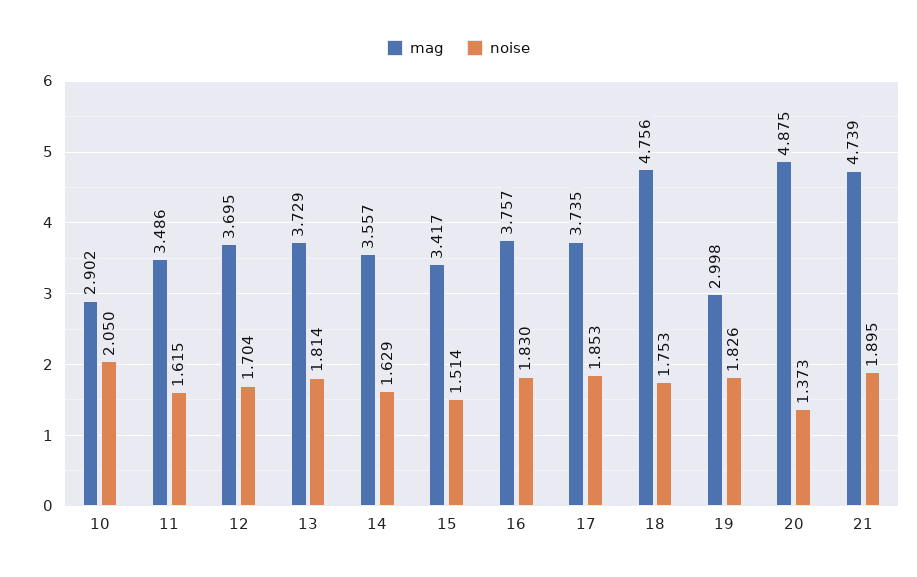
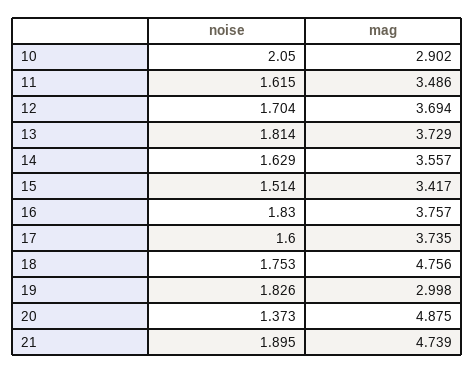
  {
    "mag": {
      "10": 2.902,
      "11": 3.486,
-     "12": 3.695,
+     "12": 3.694,
      "13": 3.729,
      "14": 3.557,
      "15": 3.417,
      "16": 3.757,
      "17": 3.735,
      "18": 4.756,
      "19": 2.998,
      "20": 4.875,
      "21": 4.739
    },
    "noise": {
      "10": 2.05,
      "11": 1.615,
      "12": 1.704,
      "13": 1.814,
      "14": 1.629,
      "15": 1.514,
      "16": 1.83,
-     "17": 1.853,
+     "17": 1.6,
      "18": 1.753,
      "19": 1.826,
      "20": 1.373,
      "21": 1.895
    }
  }

